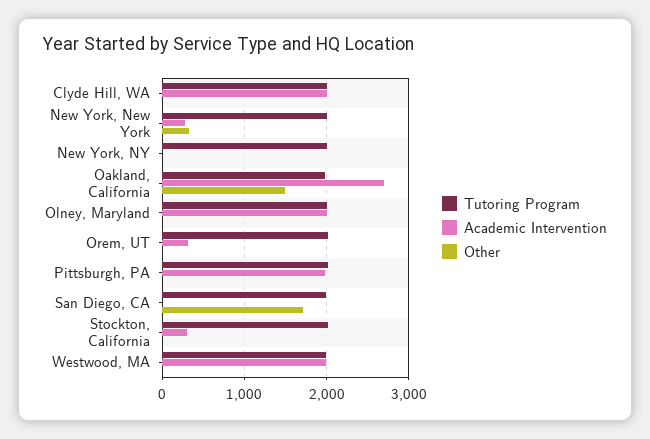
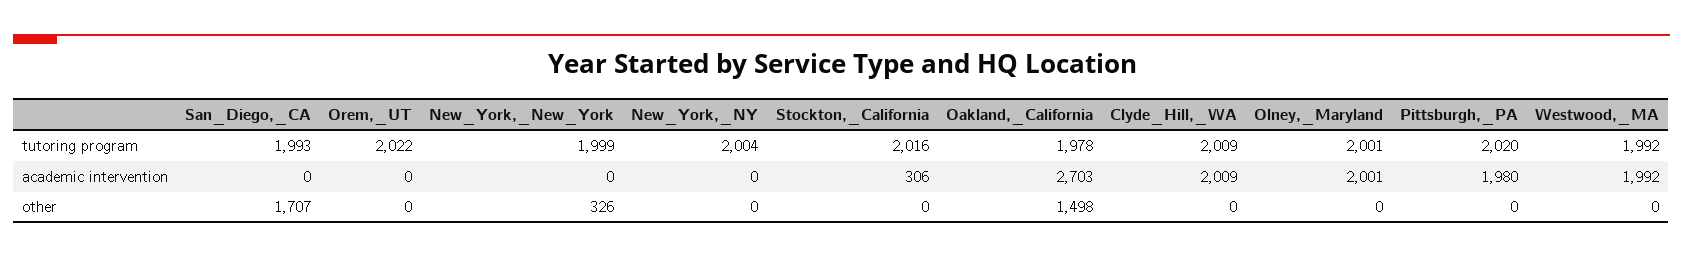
  {
    "Tutoring Program": {
      "Clyde Hill, WA": 2009,
      "New York, New York": 1999,
      "New York, NY": 2004,
      "Oakland, California": 1978,
      "Olney, Maryland": 2001,
      "Orem, UT": 2022,
      "Pittsburgh, PA": 2020,
      "San Diego, CA": 1993,
      "Stockton, California": 2016,
      "Westwood, MA": 1992
    },
    "Academic Intervention": {
      "Clyde Hill, WA": 2009,
-     "New York, New York": 300,
+     "New York, New York": 0,
      "New York, NY": 0,
      "Oakland, California": 2703,
      "Olney, Maryland": 2001,
-     "Orem, UT": 300,
+     "Orem, UT": 0,
      "Pittsburgh, PA": 1980,
      "San Diego, CA": 0,
      "Stockton, California": 306,
      "Westwood, MA": 1992
    },
    "Other": {
      "Clyde Hill, WA": 0,
      "New York, New York": 326,
      "New York, NY": 0,
      "Oakland, California": 1498,
      "Olney, Maryland": 0,
      "Orem, UT": 0,
      "Pittsburgh, PA": 0,
      "San Diego, CA": 1707,
      "Stockton, California": 0,
      "Westwood, MA": 0
    }
  }

